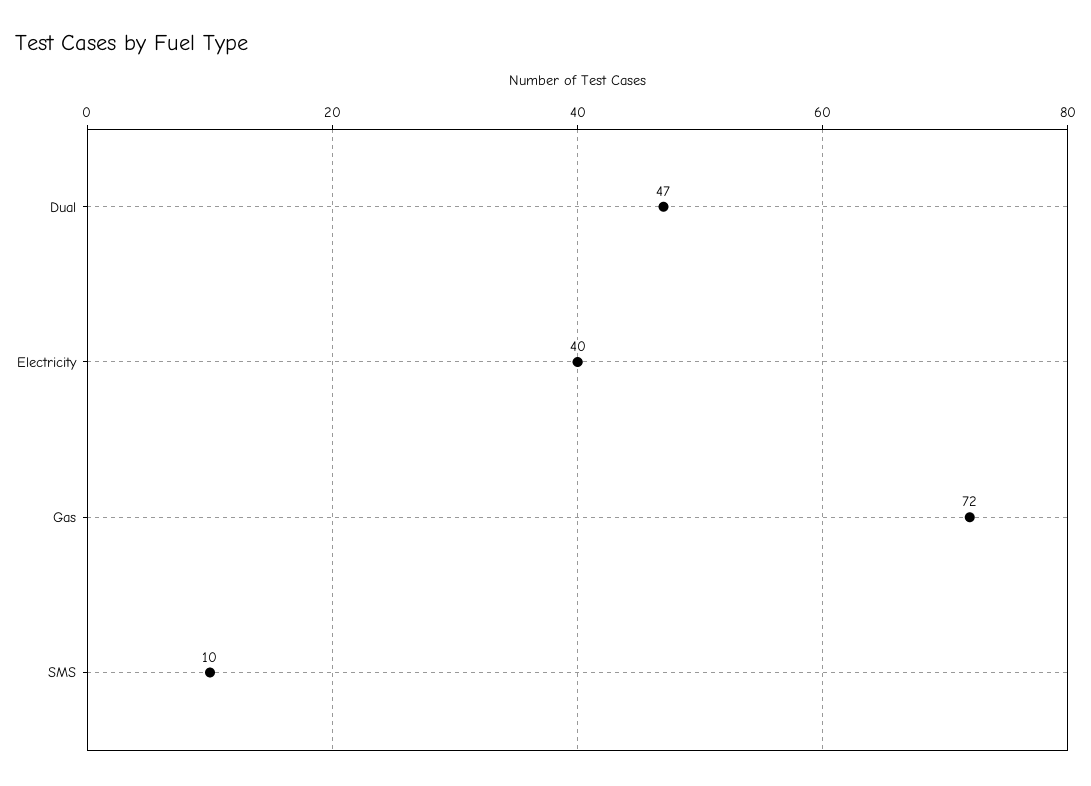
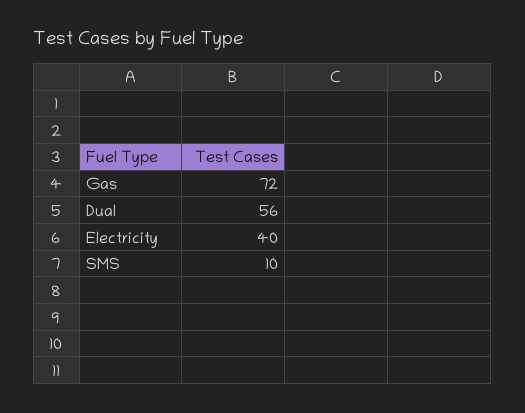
  {
-   "Dual": 47,
+   "Dual": 56,
    "Electricity": 40,
    "Gas": 72,
    "SMS": 10
  }

